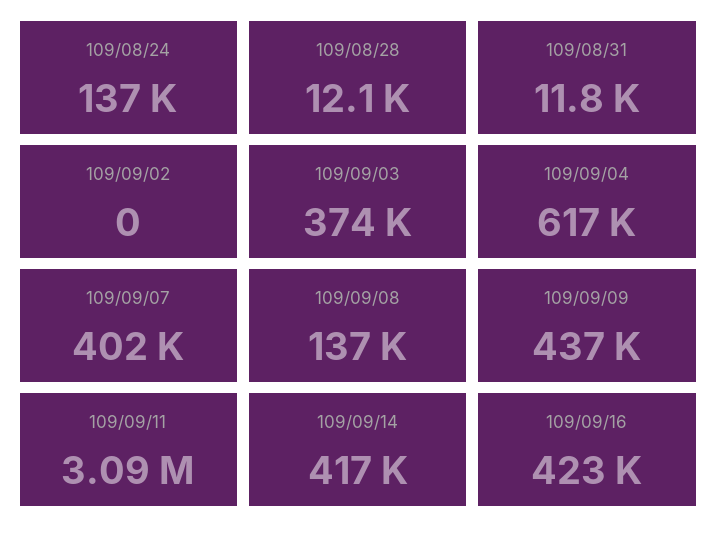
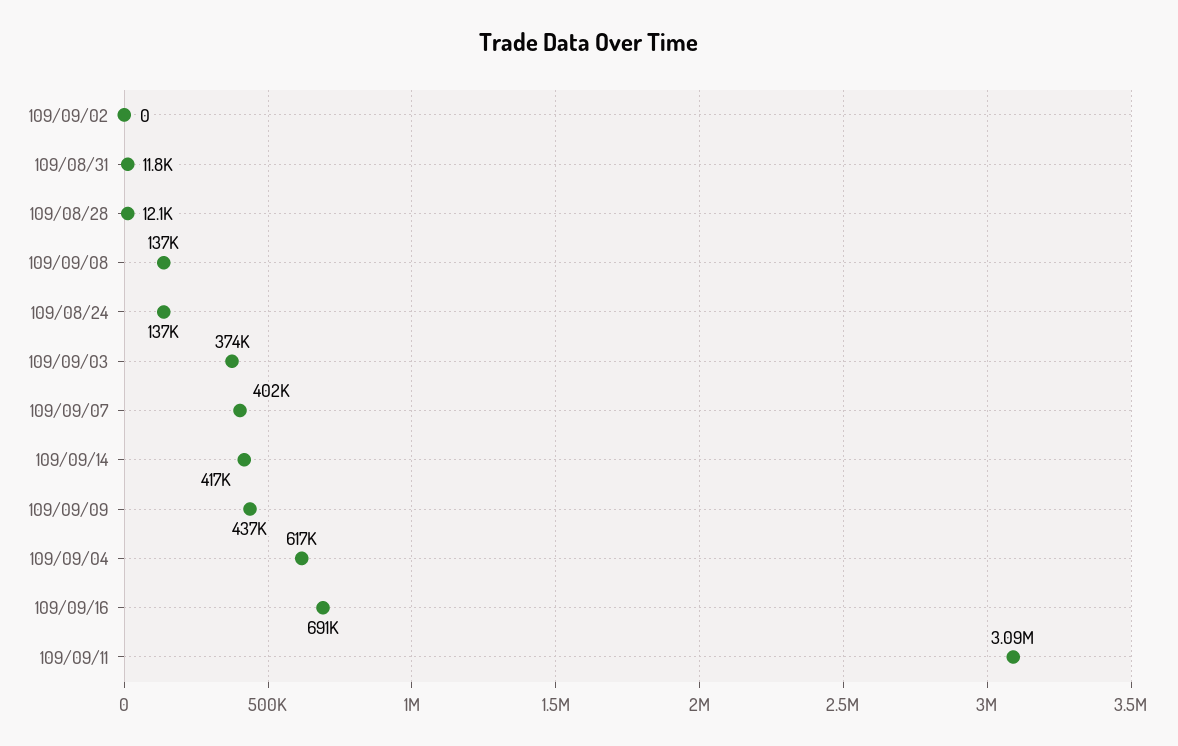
  {
    "109/08/24": 137000,
    "109/08/28": 12100,
    "109/08/31": 11800,
    "109/09/02": 0,
    "109/09/03": 374000,
    "109/09/04": 617000,
    "109/09/07": 402000,
    "109/09/08": 137000,
    "109/09/09": 437000,
    "109/09/11": 3090000,
    "109/09/14": 417000,
-   "109/09/16": 423000
+   "109/09/16": 691000
  }

